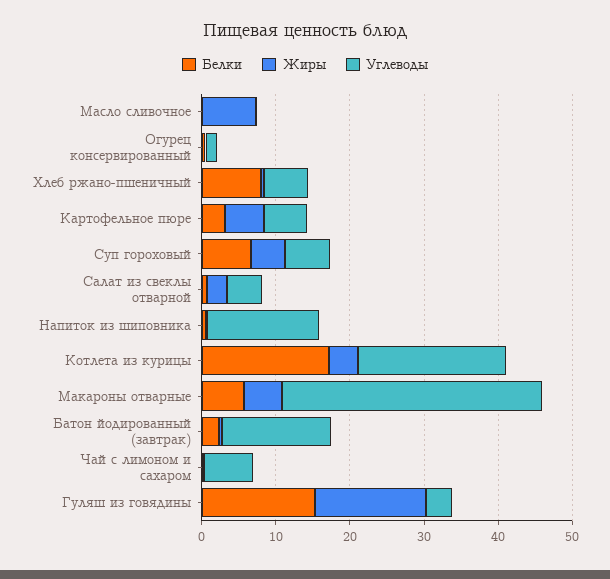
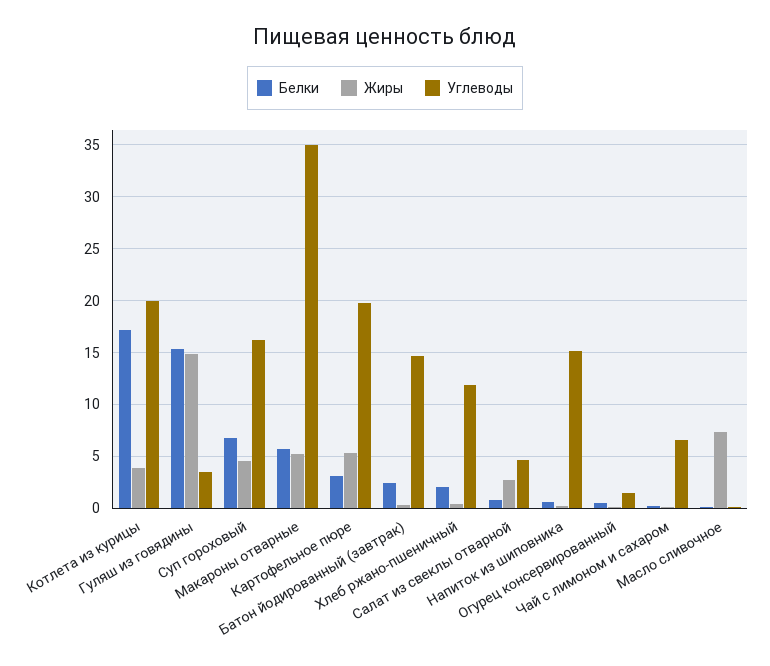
  {
    "Белки": {
      "Масло сливочное": 0,
      "Огурец консервированный": 0,
-     "Хлеб ржано-пшеничный": 8,
+     "Хлеб ржано-пшеничный": 2,
      "Картофельное пюре": 3,
      "Суп гороховый": 7,
      "Салат из свеклы отварной": 1,
      "Напиток из шиповника": 1,
      "Котлета из курицы": 17,
      "Макароны отварные": 6,
      "Батон йодированный (завтрак)": 2,
      "Чай с лимоном и сахаром": 0,
      "Гуляш из говядины": 15
    },
    "Жиры": {
      "Масло сливочное": 7,
      "Огурец консервированный": 0,
      "Хлеб ржано-пшеничный": 0,
      "Картофельное пюре": 5,
      "Суп гороховый": 5,
      "Салат из свеклы отварной": 3,
      "Напиток из шиповника": 0,
      "Котлета из курицы": 4,
      "Макароны отварные": 5,
      "Батон йодированный (завтрак)": 0,
      "Чай с лимоном и сахаром": 0,
      "Гуляш из говядины": 15
    },
    "Углеводы": {
      "Масло сливочное": 0,
      "Огурец консервированный": 2,
-     "Хлеб ржано-пшеничный": 6,
+     "Хлеб ржано-пшеничный": 12,
-     "Картофельное пюре": 6,
+     "Картофельное пюре": 20,
-     "Суп гороховый": 6,
+     "Суп гороховый": 16,
      "Салат из свеклы отварной": 5,
      "Напиток из шиповника": 15,
      "Котлета из курицы": 20,
      "Макароны отварные": 35,
      "Батон йодированный (завтрак)": 15,
      "Чай с лимоном и сахаром": 7,
      "Гуляш из говядины": 4
    }
  }

